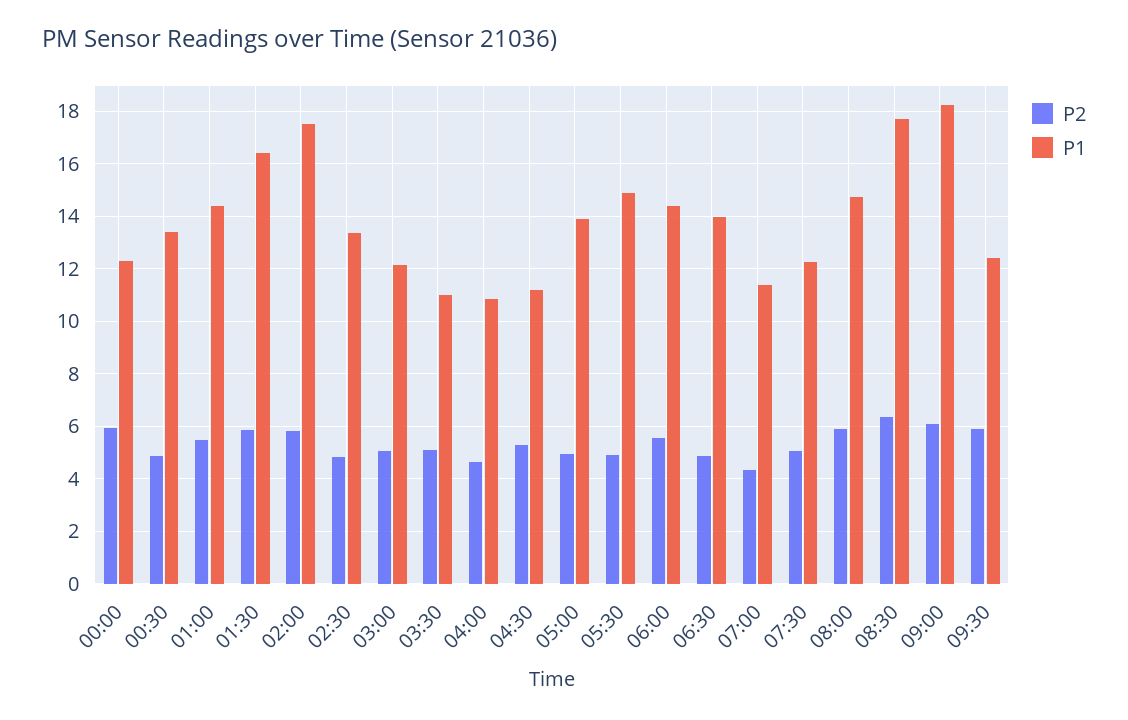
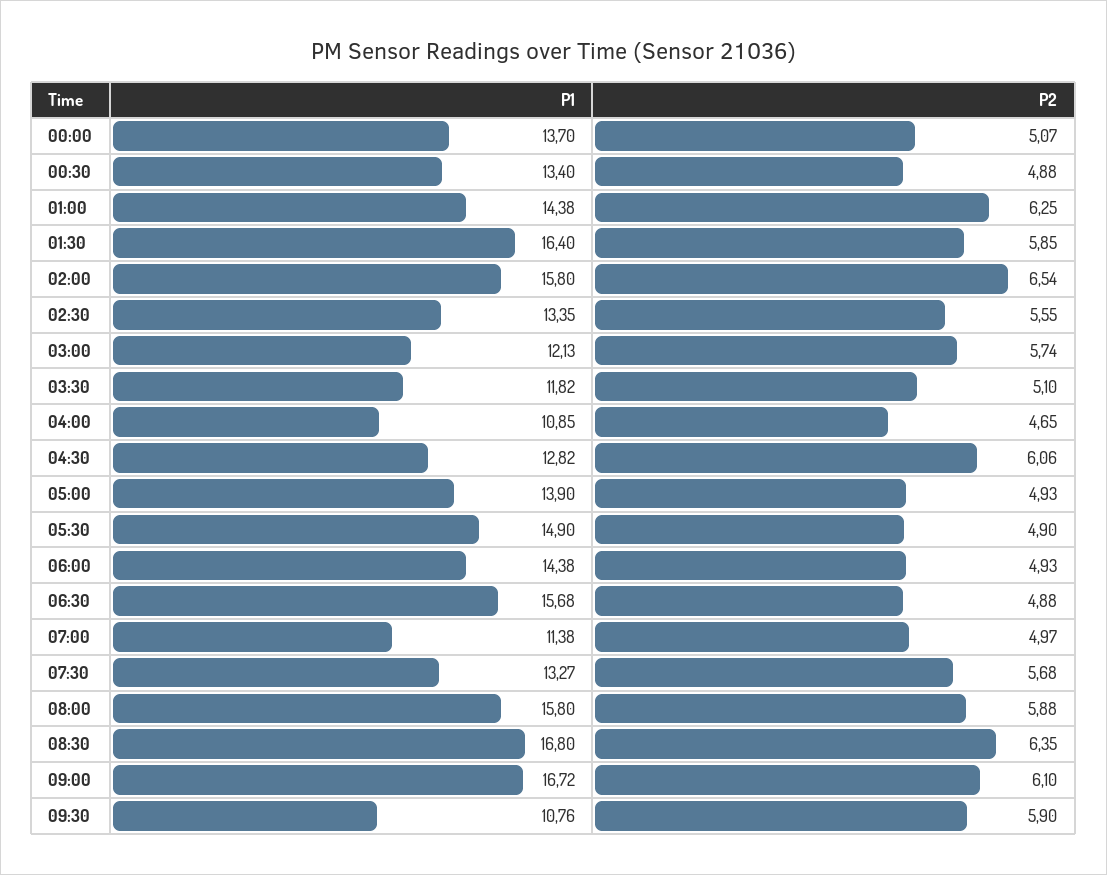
  {
    "P2": {
-     "00:00": 6,
+     "00:00": 5.07,
      "00:30": 4.88,
-     "01:00": 5.5,
+     "01:00": 6.25,
      "01:30": 5.85,
-     "02:00": 5.75,
+     "02:00": 6.54,
-     "02:30": 4.75,
+     "02:30": 5.55,
-     "03:00": 5,
+     "03:00": 5.74,
      "03:30": 5.1,
      "04:00": 4.65,
-     "04:30": 5.25,
+     "04:30": 6.06,
      "05:00": 4.93,
      "05:30": 4.9,
-     "06:00": 5.5,
+     "06:00": 4.93,
      "06:30": 4.88,
-     "07:00": 4.25,
+     "07:00": 4.97,
-     "07:30": 5,
+     "07:30": 5.68,
      "08:00": 5.88,
      "08:30": 6.35,
      "09:00": 6.1,
      "09:30": 5.9
    },
    "P1": {
-     "00:00": 12.25,
+     "00:00": 13.7,
      "00:30": 13.4,
      "01:00": 14.38,
      "01:30": 16.4,
-     "02:00": 17.5,
+     "02:00": 15.8,
      "02:30": 13.35,
      "03:00": 12.13,
-     "03:30": 11,
+     "03:30": 11.82,
      "04:00": 10.85,
-     "04:30": 11.25,
+     "04:30": 12.82,
      "05:00": 13.9,
      "05:30": 14.9,
      "06:00": 14.38,
-     "06:30": 14,
+     "06:30": 15.68,
      "07:00": 11.38,
-     "07:30": 12.25,
+     "07:30": 13.27,
-     "08:00": 14.75,
+     "08:00": 15.8,
-     "08:30": 17.75,
+     "08:30": 16.8,
-     "09:00": 18.25,
+     "09:00": 16.72,
-     "09:30": 12.5
+     "09:30": 10.76
    }
  }

